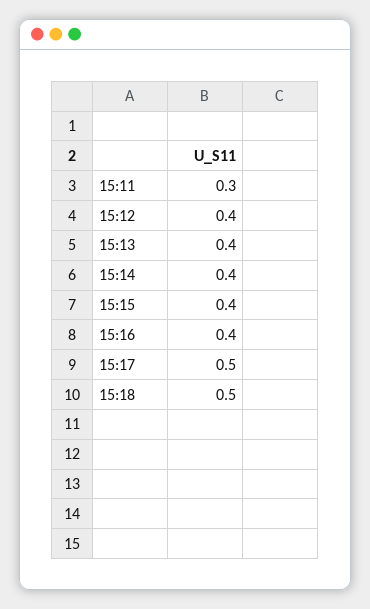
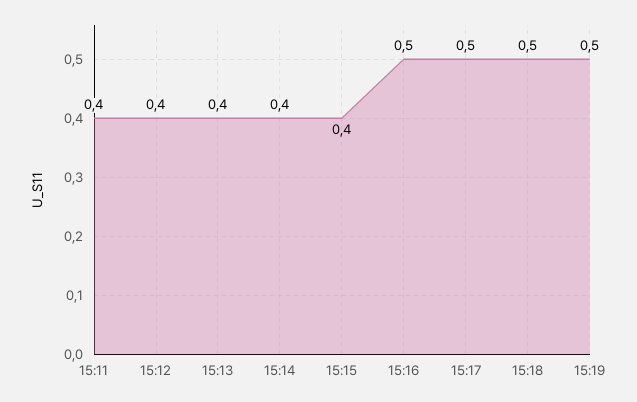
  {
-   "15:11": 0.3,
+   "15:11": 0.4,
    "15:12": 0.4,
    "15:13": 0.4,
    "15:14": 0.4,
    "15:15": 0.4,
-   "15:16": 0.4,
+   "15:16": 0.5,
    "15:17": 0.5,
-   "15:18": 0.5
+   "15:18": 0.5,
+   "15:19": 0.5
  }

